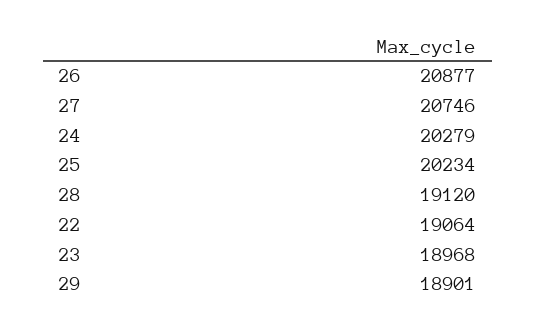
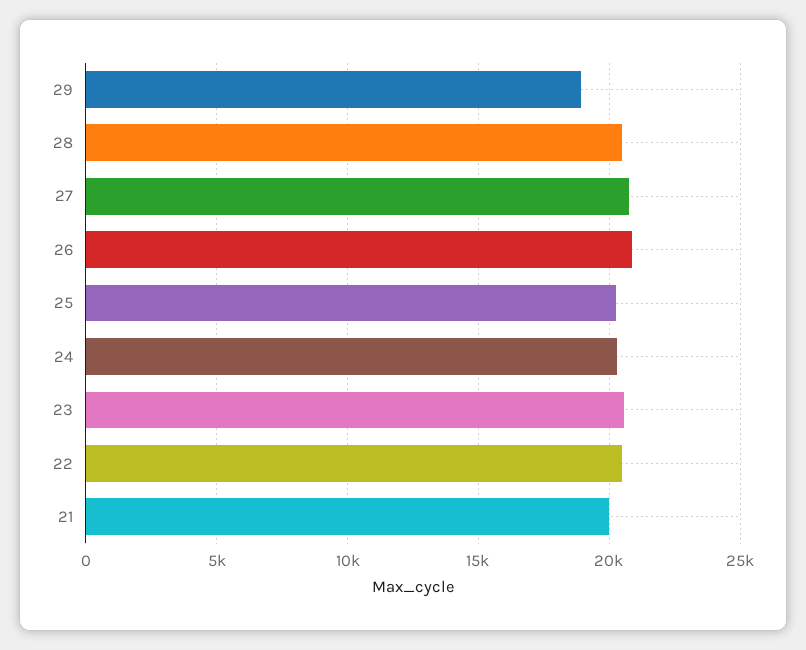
  {
    "26": 20877,
    "27": 20746,
    "24": 20279,
    "25": 20234,
-   "28": 19120,
+   "28": 20500,
-   "22": 19064,
+   "22": 20500,
-   "23": 18968,
+   "23": 20500,
-   "29": 18901
+   "29": 18901,
+   "21": 20000
  }

